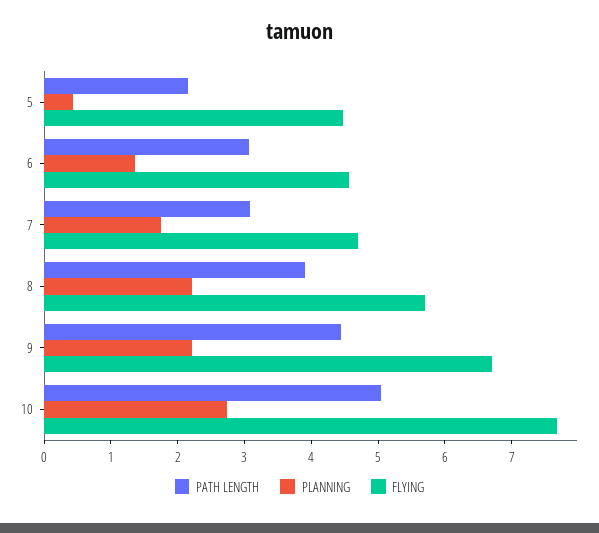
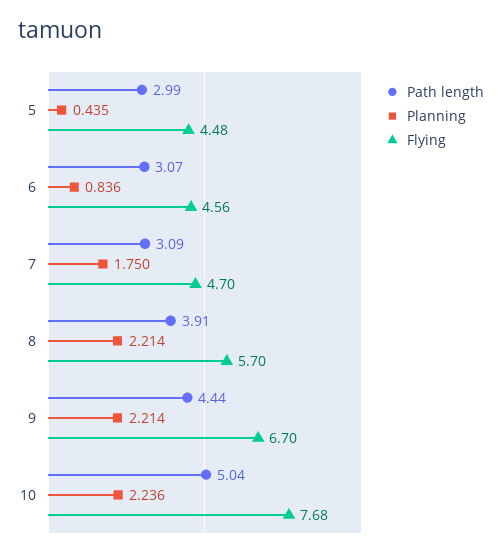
  {
    "PATH LENGTH": {
-     "5": 2.2,
+     "5": 2.99,
      "6": 3.07,
      "7": 3.09,
      "8": 3.91,
      "9": 4.44,
      "10": 5.04
    },
    "PLANNING": {
      "5": 0.435,
-     "6": 1.4,
+     "6": 0.836,
      "7": 1.75,
      "8": 2.214,
      "9": 2.214,
-     "10": 2.8
+     "10": 2.236
    },
    "FLYING": {
      "5": 4.48,
      "6": 4.56,
      "7": 4.7,
      "8": 5.7,
      "9": 6.7,
      "10": 7.68
    }
  }

